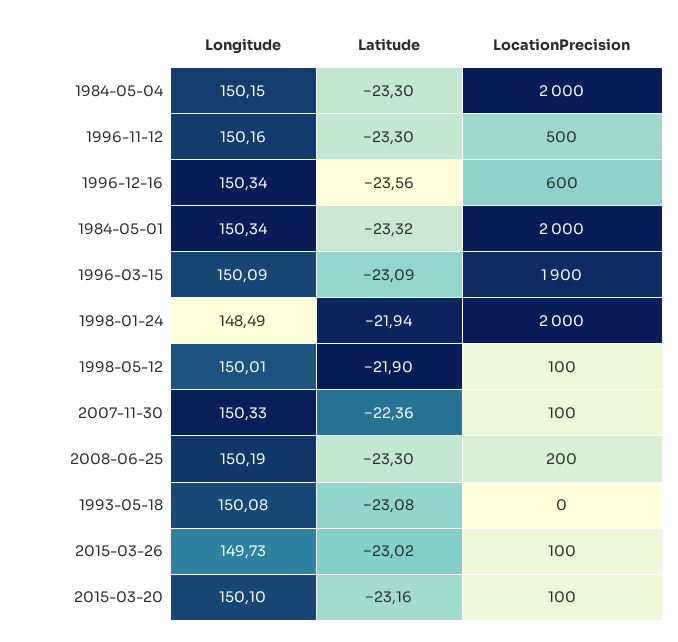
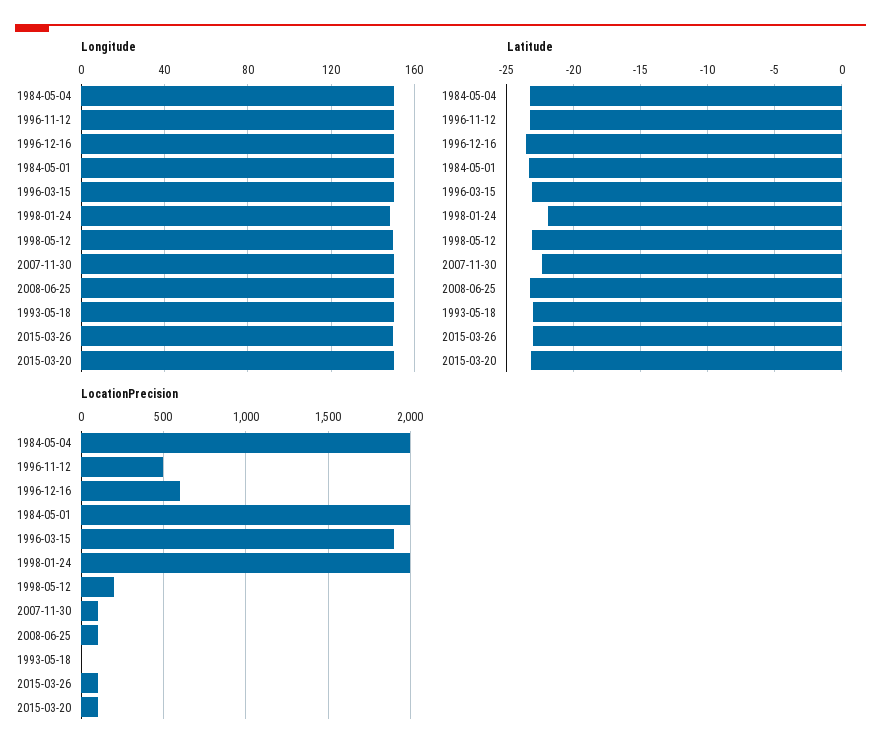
  {
    "Longitude": {
      "1984-05-04": 150.15,
      "1996-11-12": 150.16,
      "1996-12-16": 150.34,
      "1984-05-01": 150.34,
      "1996-03-15": 150.09,
      "1998-01-24": 148.49,
      "1998-05-12": 150.01,
      "2007-11-30": 150.33,
      "2008-06-25": 150.19,
      "1993-05-18": 150.08,
      "2015-03-26": 149.73,
      "2015-03-20": 150.1
    },
    "Latitude": {
      "1984-05-04": -23.3,
      "1996-11-12": -23.3,
      "1996-12-16": -23.56,
      "1984-05-01": -23.32,
      "1996-03-15": -23.09,
      "1998-01-24": -21.94,
-     "1998-05-12": -21.9,
+     "1998-05-12": -23,
      "2007-11-30": -22.36,
      "2008-06-25": -23.3,
      "1993-05-18": -23.08,
      "2015-03-26": -23.02,
      "2015-03-20": -23.16
    },
    "LocationPrecision": {
      "1984-05-04": 2000,
      "1996-11-12": 500,
      "1996-12-16": 600,
      "1984-05-01": 2000,
      "1996-03-15": 1900,
      "1998-01-24": 2000,
-     "1998-05-12": 100,
+     "1998-05-12": 200,
      "2007-11-30": 100,
-     "2008-06-25": 200,
+     "2008-06-25": 100,
      "1993-05-18": 0,
      "2015-03-26": 100,
      "2015-03-20": 100
    }
  }

